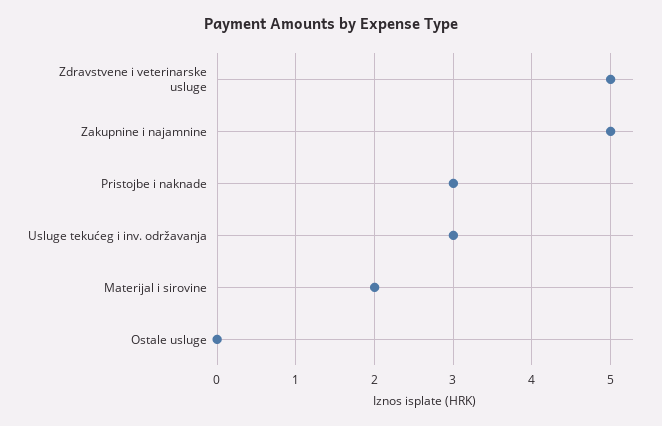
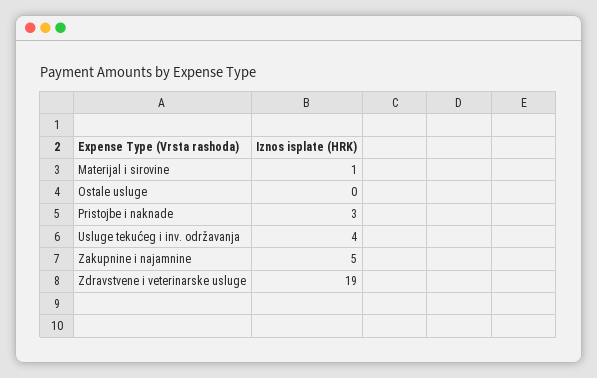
  {
-   "Zdravstvene i veterinarske usluge": 5,
+   "Zdravstvene i veterinarske usluge": 19,
    "Zakupnine i najamnine": 5,
    "Pristojbe i naknade": 3,
-   "Usluge tekućeg i inv. održavanja": 3,
+   "Usluge tekućeg i inv. održavanja": 4,
-   "Materijal i sirovine": 2,
+   "Materijal i sirovine": 1,
    "Ostale usluge": 0
  }

